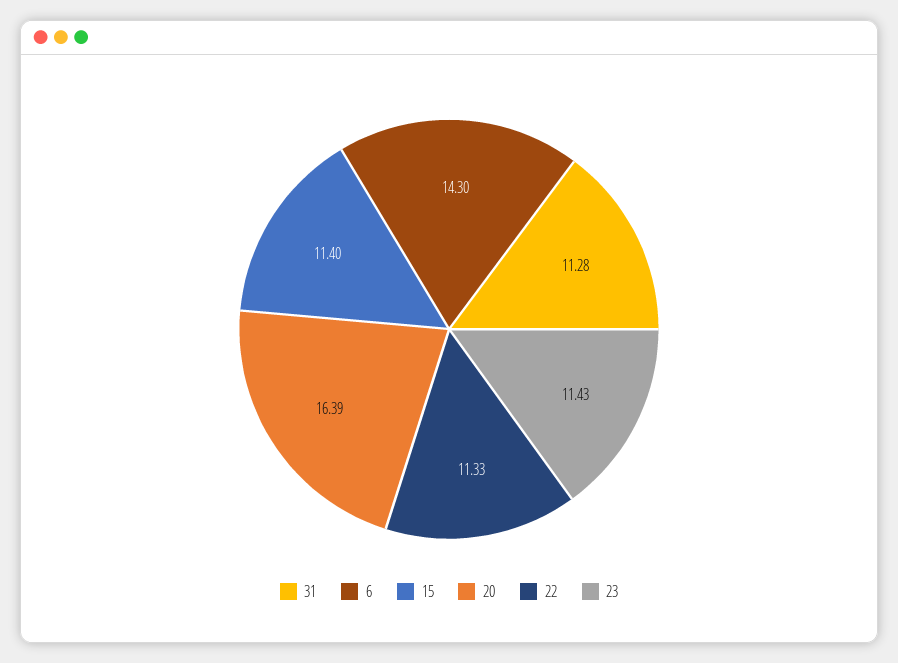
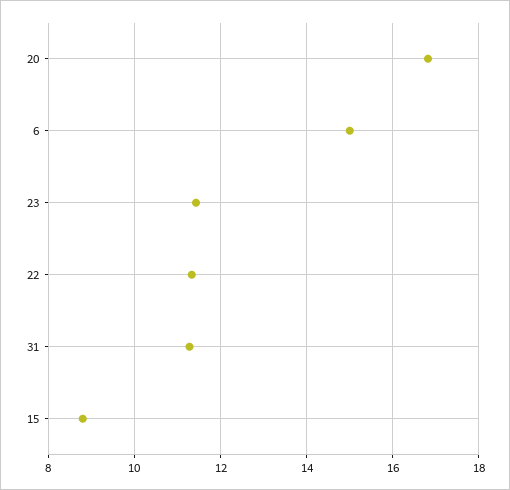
  {
    "31": 11.28,
-   "6": 14.3,
+   "6": 15,
-   "15": 11.4,
+   "15": 8.8,
-   "20": 16.39,
+   "20": 16.8,
    "22": 11.33,
    "23": 11.43
  }

